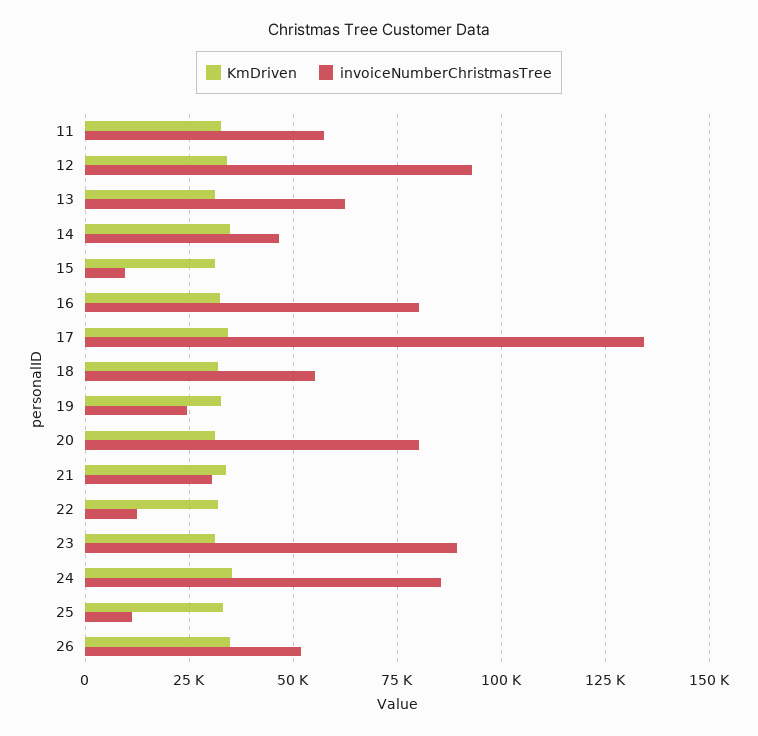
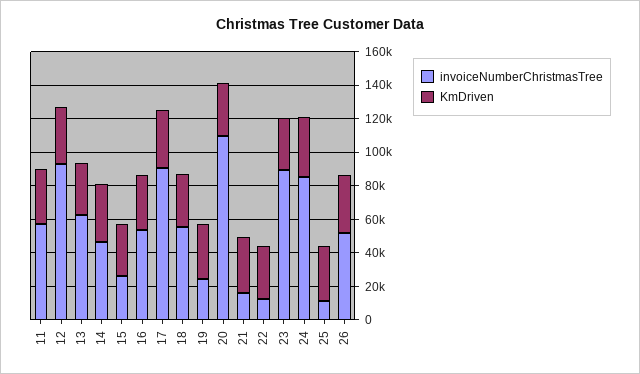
  {
    "KmDriven": {
      "11": 32500,
      "12": 35000,
      "13": 30000,
      "14": 35000,
      "15": 30000,
      "16": 32500,
      "17": 35000,
      "18": 32500,
      "19": 32500,
      "20": 30000,
      "21": 35000,
      "22": 32500,
      "23": 30000,
      "24": 35000,
      "25": 32500,
      "26": 35000
    },
    "invoiceNumberChristmasTree": {
      "11": 57500,
      "12": 92500,
      "13": 62500,
      "14": 47500,
-     "15": 10000,
+     "15": 25000,
-     "16": 80000,
+     "16": 55000,
-     "17": 135000,
+     "17": 90000,
      "18": 55000,
      "19": 25000,
-     "20": 80000,
+     "20": 110000,
-     "21": 30000,
+     "21": 15000,
      "22": 12500,
      "23": 90000,
      "24": 85000,
      "25": 10000,
      "26": 52500
    }
  }

